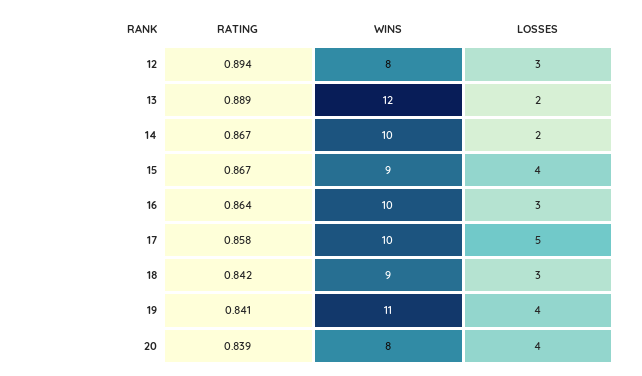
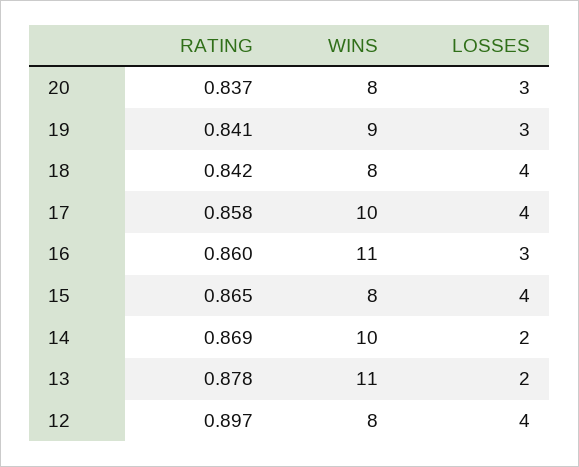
  {
    "RATING": {
-     "12": 0.894,
+     "12": 0.897,
-     "13": 0.889,
+     "13": 0.878,
-     "14": 0.867,
+     "14": 0.869,
-     "15": 0.867,
+     "15": 0.865,
-     "16": 0.864,
+     "16": 0.86,
      "17": 0.858,
      "18": 0.842,
      "19": 0.841,
-     "20": 0.839
+     "20": 0.837
    },
    "WINS": {
      "12": 8,
-     "13": 12,
+     "13": 11,
      "14": 10,
-     "15": 9,
+     "15": 8,
-     "16": 10,
+     "16": 11,
      "17": 10,
-     "18": 9,
+     "18": 8,
-     "19": 11,
+     "19": 9,
      "20": 8
    },
    "LOSSES": {
-     "12": 3,
+     "12": 4,
      "13": 2,
      "14": 2,
      "15": 4,
      "16": 3,
-     "17": 5,
+     "17": 4,
-     "18": 3,
+     "18": 4,
-     "19": 4,
+     "19": 3,
-     "20": 4
+     "20": 3
    }
  }

